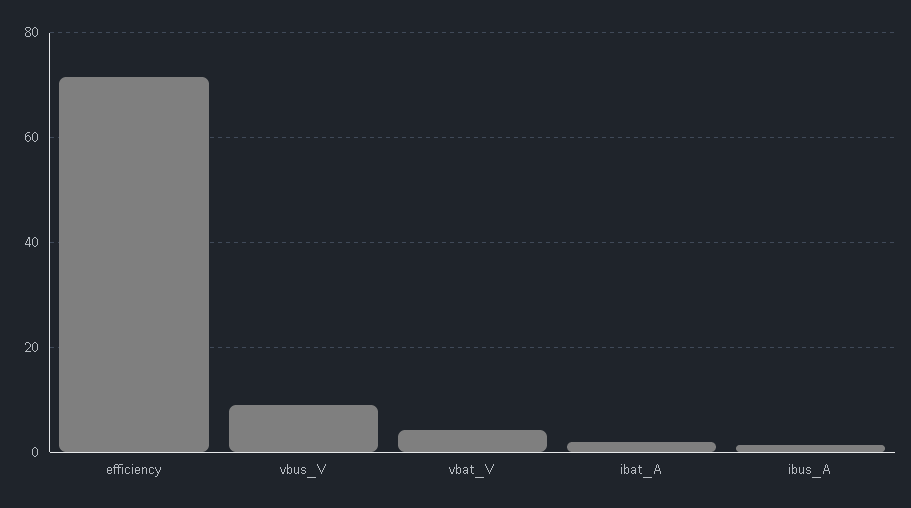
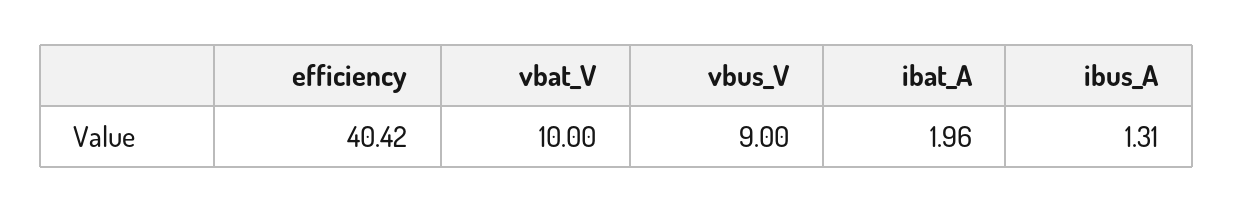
  {
-   "efficiency": 72,
+   "efficiency": 40.42,
    "vbus_V": 9,
-   "vbat_V": 4,
+   "vbat_V": 10,
    "ibat_A": 1.96,
    "ibus_A": 1.31
  }

